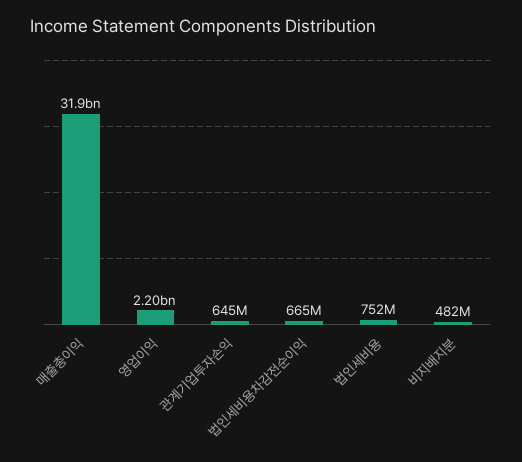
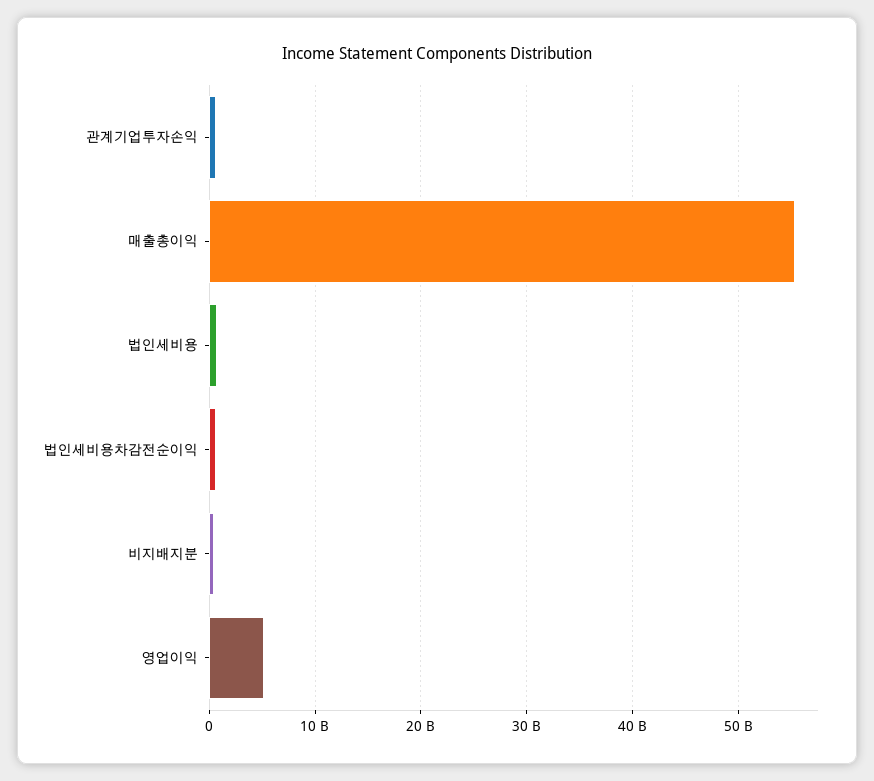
  {
-   "매출총이익": 31900000000,
+   "매출총이익": 55000000000,
-   "영업이익": 2200000000,
+   "영업이익": 5000000000,
    "관계기업투자손익": 645000000,
    "법인세비용차감전순이익": 665000000,
    "법인세비용": 752000000,
    "비지배지분": 482000000
  }

